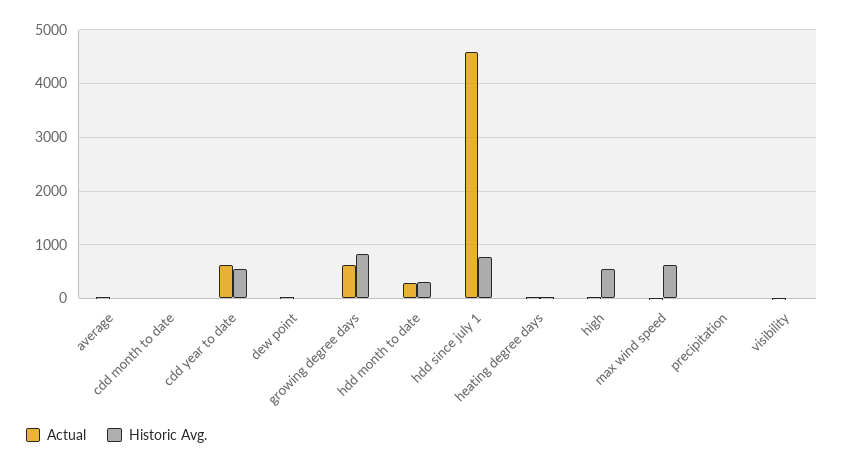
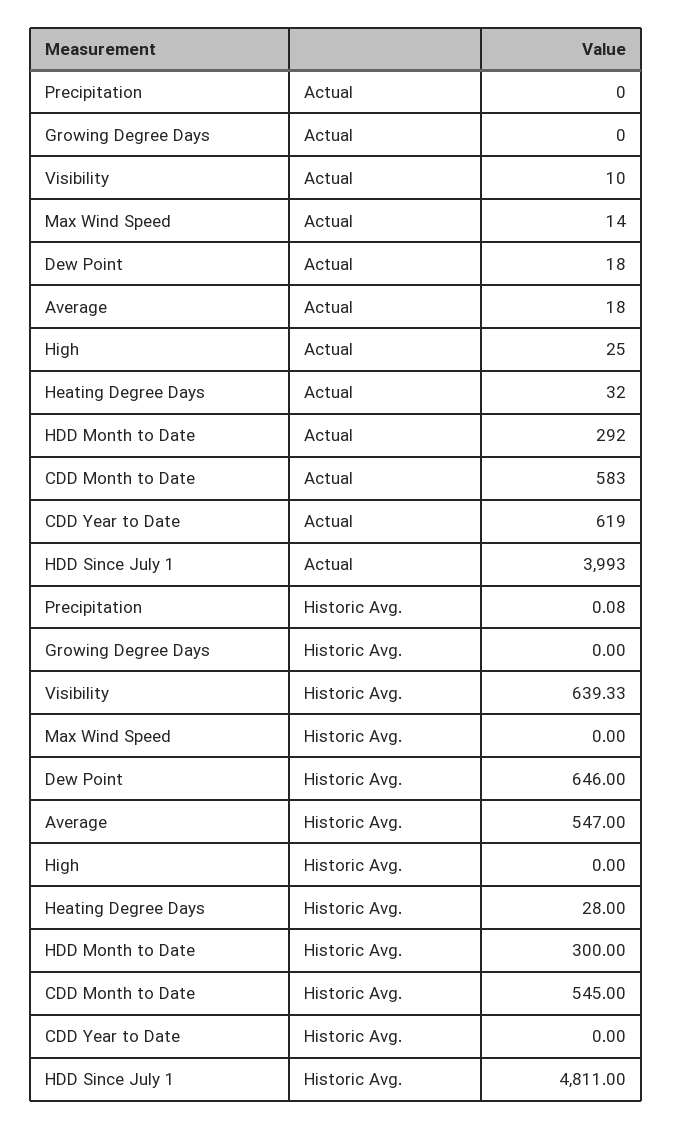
  {
    "Actual": {
      "average": 18,
-     "cdd month to date": 0,
+     "cdd month to date": 583,
      "cdd year to date": 619,
      "dew point": 18,
-     "growing degree days": 600,
+     "growing degree days": 0,
      "hdd month to date": 292,
-     "hdd since july 1": 4600,
+     "hdd since july 1": 3993,
      "heating degree days": 32,
      "high": 25,
      "max wind speed": 14,
      "precipitation": 0,
      "visibility": 10
    },
    "Historic Avg.": {
-     "average": 0,
+     "average": 547,
-     "cdd month to date": 0,
+     "cdd month to date": 545,
-     "cdd year to date": 600,
+     "cdd year to date": 0,
-     "dew point": 0,
+     "dew point": 646,
-     "growing degree days": 800,
+     "growing degree days": 0,
      "hdd month to date": 300,
-     "hdd since july 1": 800,
+     "hdd since july 1": 4811,
      "heating degree days": 28,
-     "high": 600,
+     "high": 0,
-     "max wind speed": 600,
+     "max wind speed": 0,
      "precipitation": 0.08,
-     "visibility": 0
+     "visibility": 639.33
    }
  }

